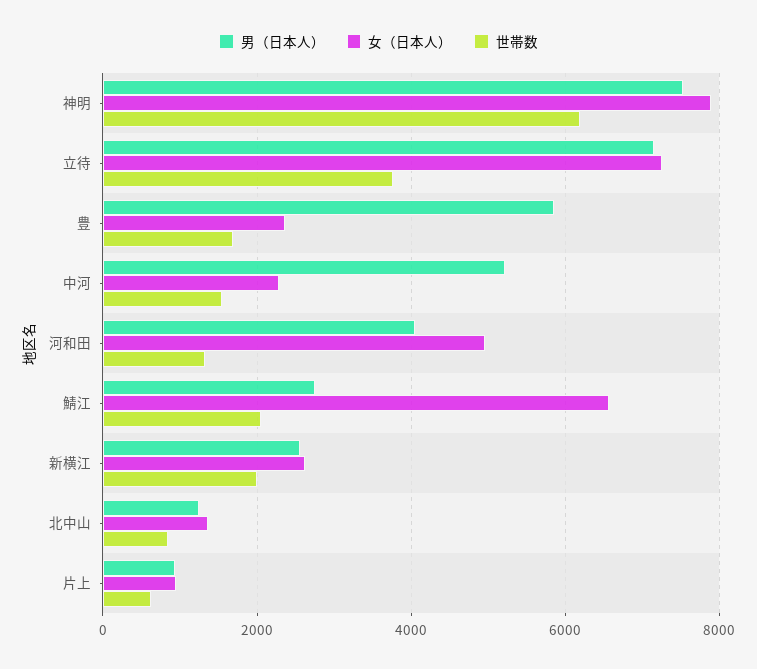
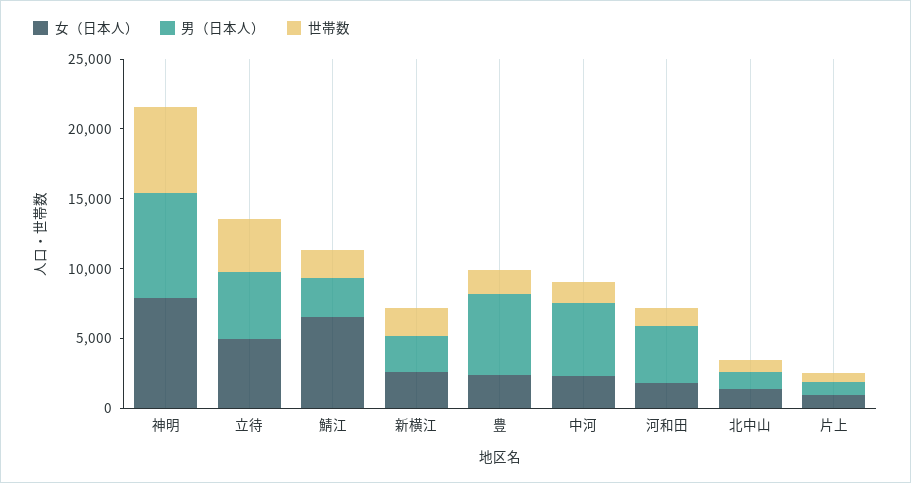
  {
    "男（日本人）": {
      "神明": 7600,
-     "立待": 7200,
+     "立待": 5000,
      "豊": 5800,
      "中河": 5200,
      "河和田": 4000,
      "鯖江": 2800,
      "新横江": 2600,
      "北中山": 1200,
      "片上": 1000
    },
    "女（日本人）": {
      "神明": 7800,
-     "立待": 7200,
+     "立待": 5000,
      "豊": 2400,
      "中河": 2200,
-     "河和田": 5000,
+     "河和田": 2000,
      "鯖江": 6600,
      "新横江": 2600,
      "北中山": 1400,
      "片上": 1000
    },
    "世帯数": {
      "神明": 6200,
      "立待": 3800,
      "豊": 1600,
      "中河": 1600,
      "河和田": 1400,
      "鯖江": 2000,
      "新横江": 2000,
      "北中山": 800,
      "片上": 600
    }
  }

